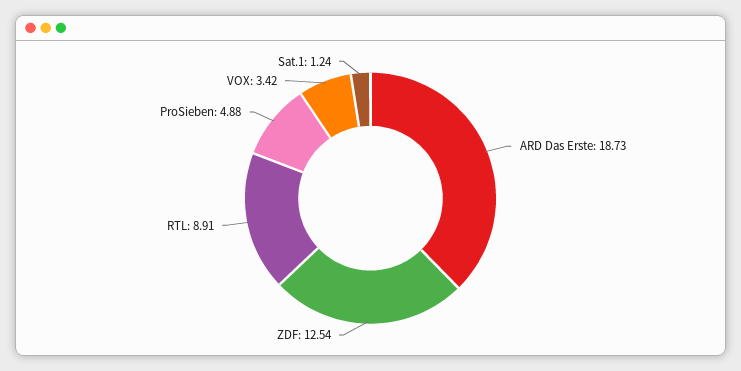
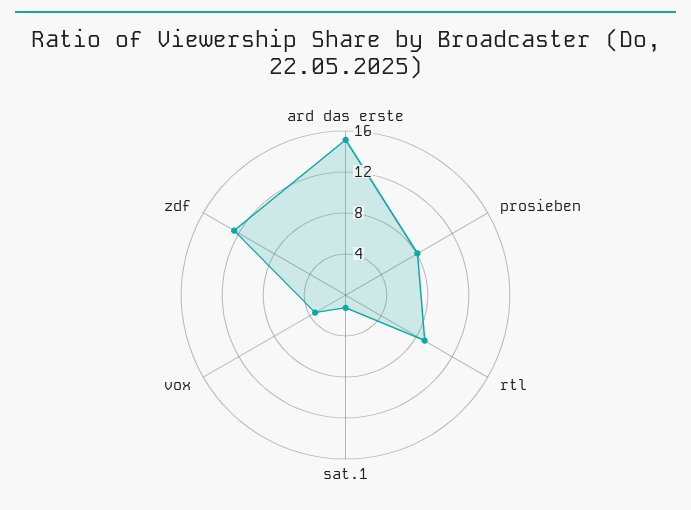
  {
-   "ARD Das Erste": 18.73,
+   "ARD Das Erste": 15,
    "ZDF": 12.54,
    "RTL": 8.91,
-   "ProSieben": 4.88,
+   "ProSieben": 8,
    "VOX": 3.42,
    "Sat.1": 1.24
  }

